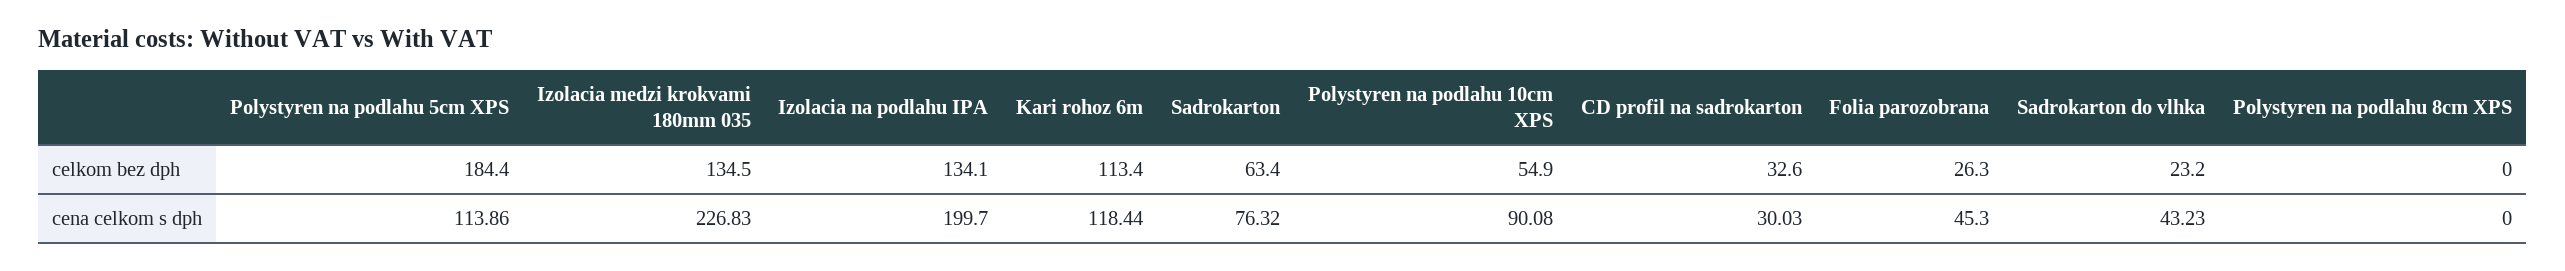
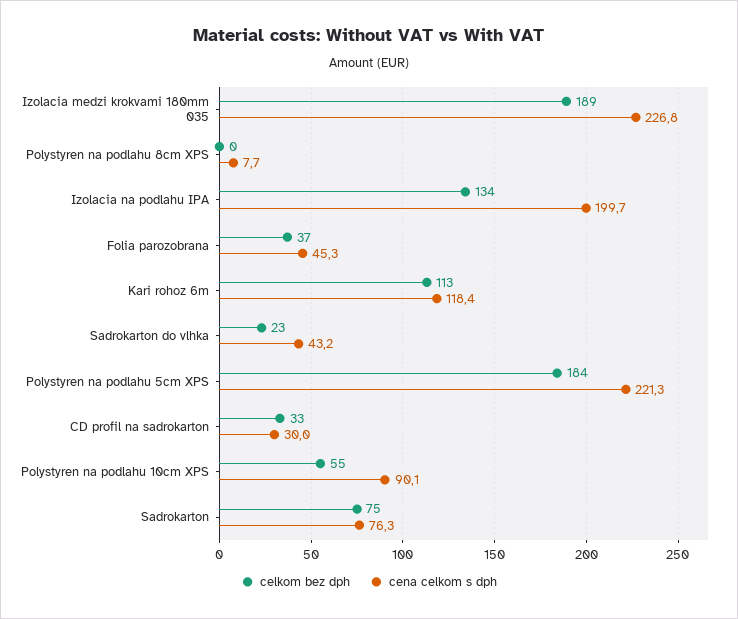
  {
    "celkom bez dph": {
      "Polystyren na podlahu 5cm XPS": 184.4,
-     "Izolacia medzi krokvami 180mm 035": 134.5,
+     "Izolacia medzi krokvami 180mm 035": 189,
      "Izolacia na podlahu IPA": 134.1,
      "Kari rohoz 6m": 113.4,
-     "Sadrokarton": 63.4,
+     "Sadrokarton": 75,
      "Polystyren na podlahu 10cm XPS": 54.9,
      "CD profil na sadrokarton": 32.6,
-     "Folia parozobrana": 26.3,
+     "Folia parozobrana": 37,
      "Sadrokarton do vlhka": 23.2,
      "Polystyren na podlahu 8cm XPS": 0
    },
    "cena celkom s dph": {
-     "Polystyren na podlahu 5cm XPS": 113.86,
+     "Polystyren na podlahu 5cm XPS": 221.3,
      "Izolacia medzi krokvami 180mm 035": 226.83,
      "Izolacia na podlahu IPA": 199.7,
      "Kari rohoz 6m": 118.44,
      "Sadrokarton": 76.32,
      "Polystyren na podlahu 10cm XPS": 90.08,
      "CD profil na sadrokarton": 30.03,
      "Folia parozobrana": 45.3,
      "Sadrokarton do vlhka": 43.23,
-     "Polystyren na podlahu 8cm XPS": 0
+     "Polystyren na podlahu 8cm XPS": 7.7
    }
  }

